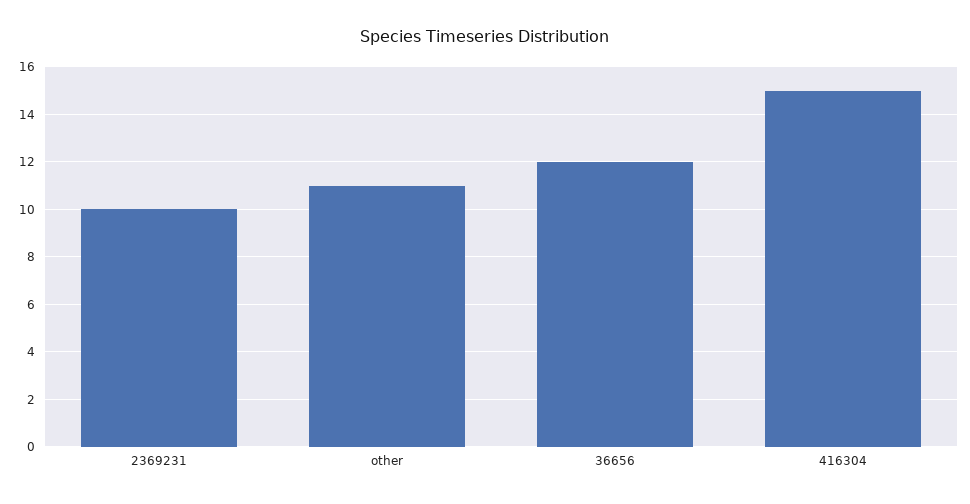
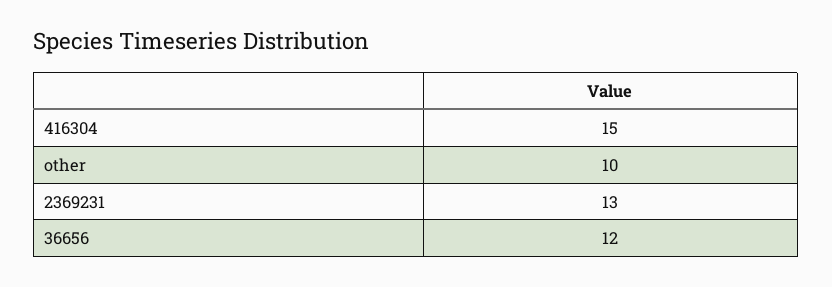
  {
-   "2369231": 10,
+   "2369231": 13,
-   "other": 11,
+   "other": 10,
    "36656": 12,
    "416304": 15
  }

